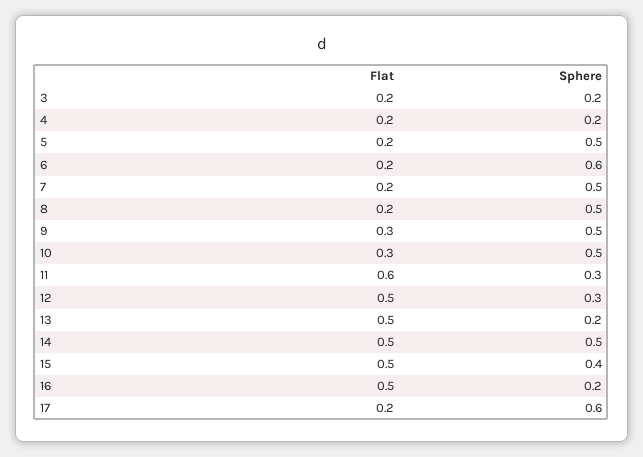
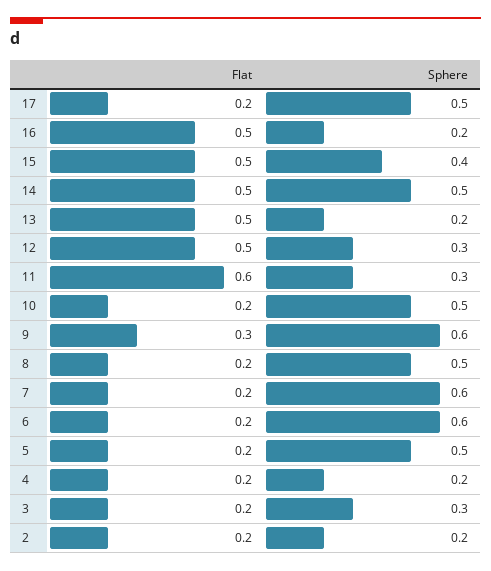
  {
    "Flat": {
      "3": 0.2,
      "4": 0.2,
      "5": 0.2,
      "6": 0.2,
      "7": 0.2,
      "8": 0.2,
      "9": 0.3,
-     "10": 0.3,
+     "10": 0.2,
      "11": 0.6,
      "12": 0.5,
      "13": 0.5,
      "14": 0.5,
      "15": 0.5,
      "16": 0.5,
-     "17": 0.2
+     "17": 0.2,
+     "2": 0.2
    },
    "Sphere": {
-     "3": 0.2,
+     "3": 0.3,
      "4": 0.2,
      "5": 0.5,
      "6": 0.6,
-     "7": 0.5,
+     "7": 0.6,
      "8": 0.5,
-     "9": 0.5,
+     "9": 0.6,
      "10": 0.5,
      "11": 0.3,
      "12": 0.3,
      "13": 0.2,
      "14": 0.5,
      "15": 0.4,
      "16": 0.2,
-     "17": 0.6
+     "17": 0.5,
+     "2": 0.2
    }
  }

